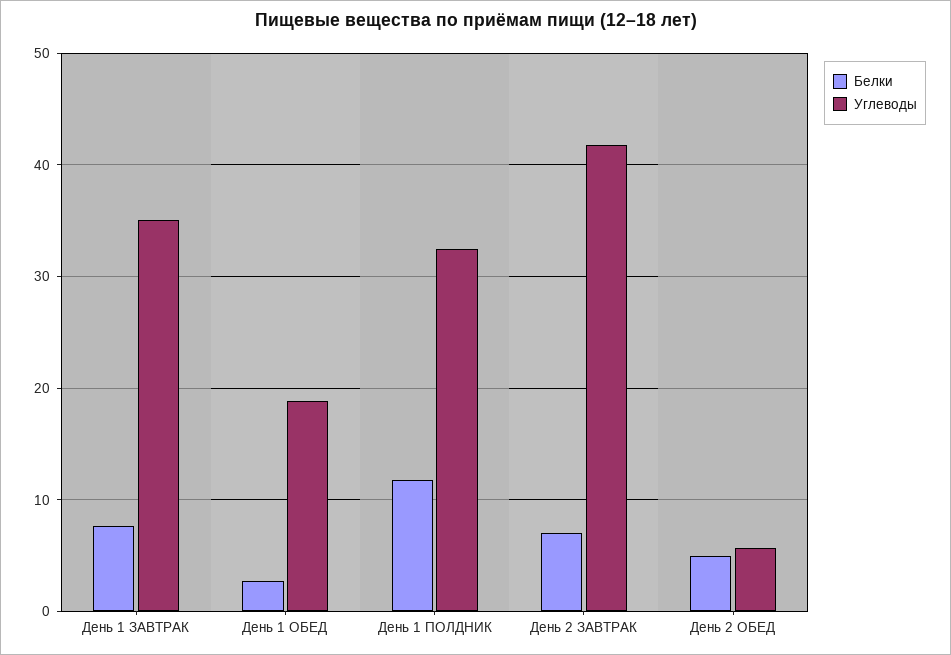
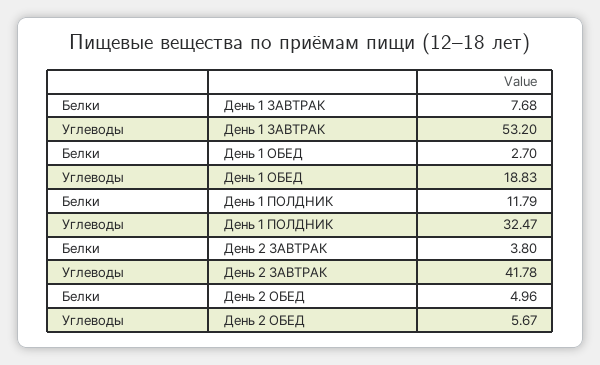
  {
    "Белки": {
      "День 1 ЗАВТРАК": 7.68,
      "День 1 ОБЕД": 2.7,
      "День 1 ПОЛДНИК": 11.79,
-     "День 2 ЗАВТРАК": 7,
+     "День 2 ЗАВТРАК": 3.8,
      "День 2 ОБЕД": 4.96
    },
    "Углеводы": {
-     "День 1 ЗАВТРАК": 35,
+     "День 1 ЗАВТРАК": 53.2,
      "День 1 ОБЕД": 18.83,
      "День 1 ПОЛДНИК": 32.47,
      "День 2 ЗАВТРАК": 41.78,
      "День 2 ОБЕД": 5.67
    }
  }

